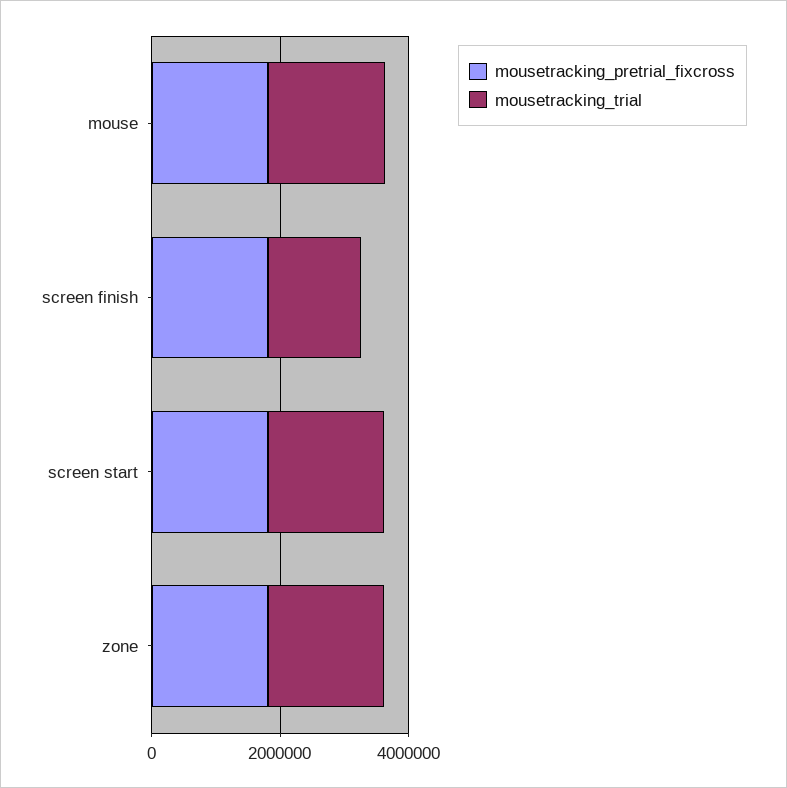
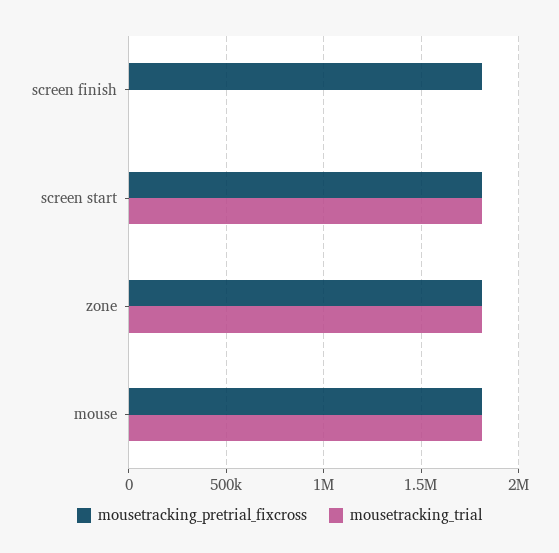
  {
    "mousetracking_pretrial_fixcross": {
      "mouse": 1800000,
      "screen finish": 1800000,
      "screen start": 1800000,
      "zone": 1800000
    },
    "mousetracking_trial": {
      "mouse": 1800000,
-     "screen finish": 1500000,
+     "screen finish": 0,
      "screen start": 1800000,
      "zone": 1800000
    }
  }

